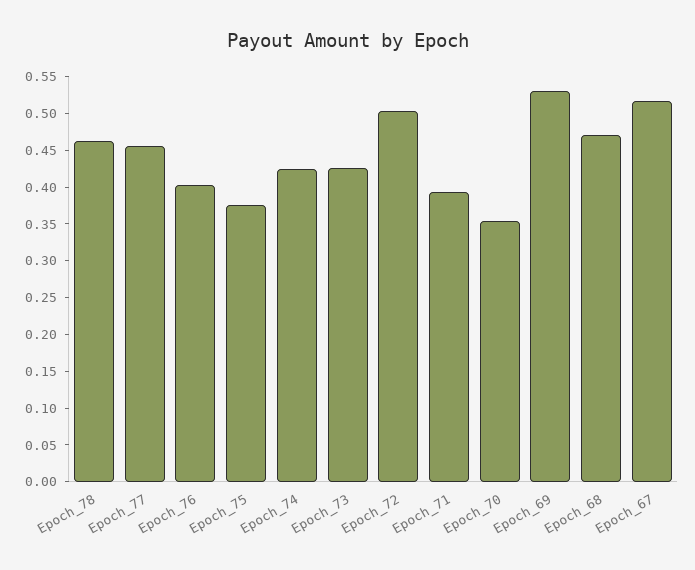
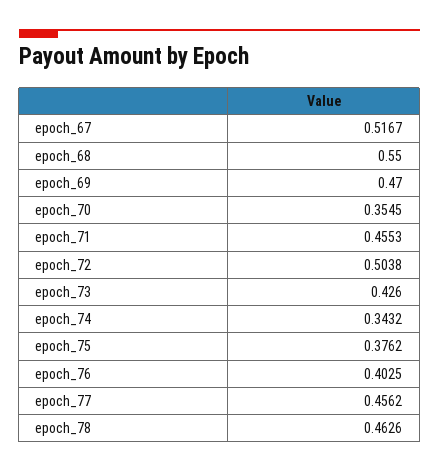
  {
    "Epoch_78": 0.4626,
    "Epoch_77": 0.4562,
    "Epoch_76": 0.4025,
    "Epoch_75": 0.3762,
-   "Epoch_74": 0.425,
+   "Epoch_74": 0.3432,
    "Epoch_73": 0.426,
    "Epoch_72": 0.5038,
-   "Epoch_71": 0.4,
+   "Epoch_71": 0.4553,
    "Epoch_70": 0.3545,
-   "Epoch_69": 0.525,
+   "Epoch_69": 0.47,
-   "Epoch_68": 0.475,
+   "Epoch_68": 0.55,
    "Epoch_67": 0.5167
  }

